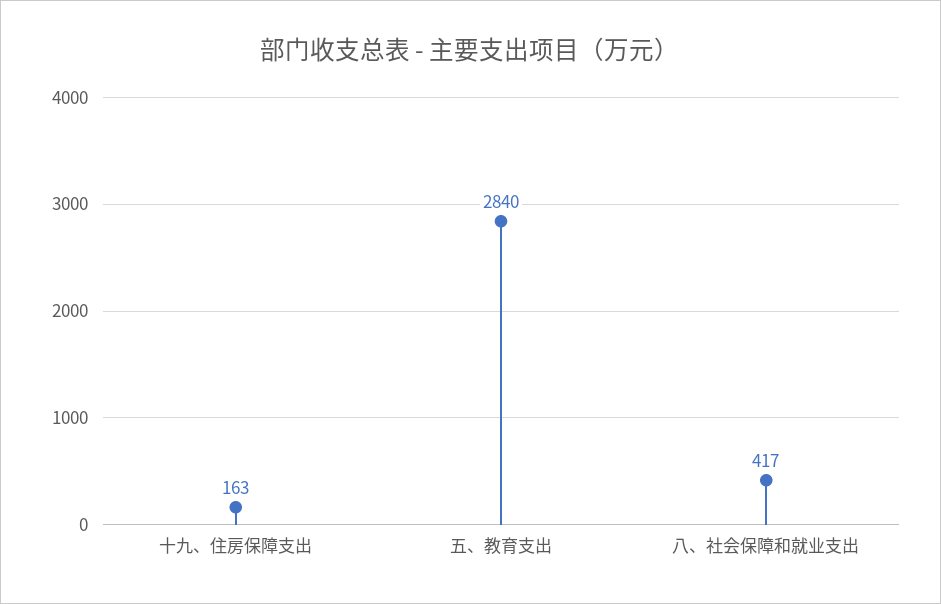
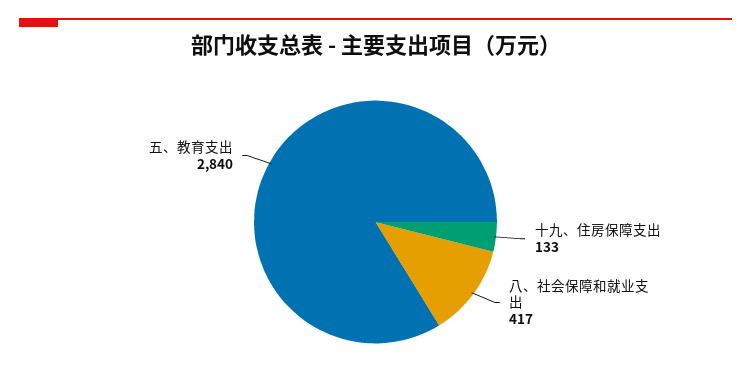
  {
-   "十九、住房保障支出": 163,
+   "十九、住房保障支出": 133,
    "五、教育支出": 2840,
    "八、社会保障和就业支出": 417
  }

